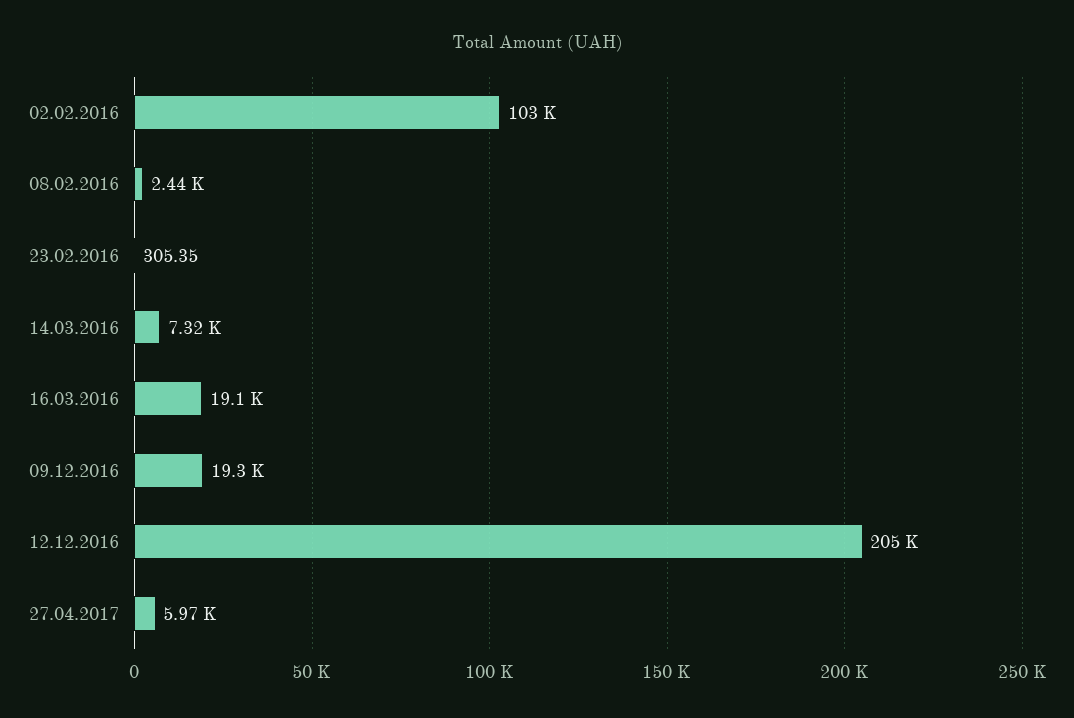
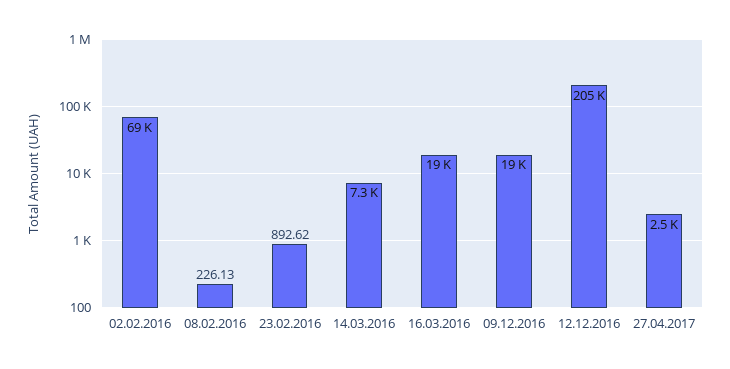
  {
-   "02.02.2016": 103000,
+   "02.02.2016": 69000,
-   "08.02.2016": 2440,
+   "08.02.2016": 226.13,
-   "23.02.2016": 305.35,
+   "23.02.2016": 892.62,
    "14.03.2016": 7320,
    "16.03.2016": 19100,
    "09.12.2016": 19300,
    "12.12.2016": 205000,
-   "27.04.2017": 5970
+   "27.04.2017": 2500
  }

